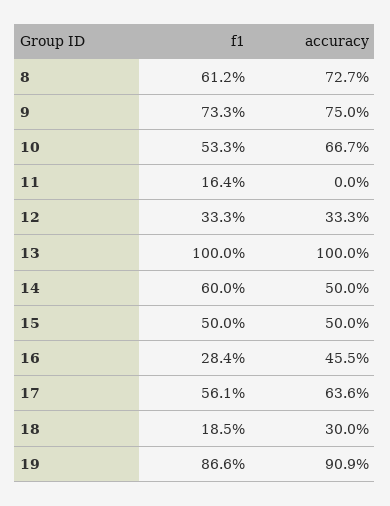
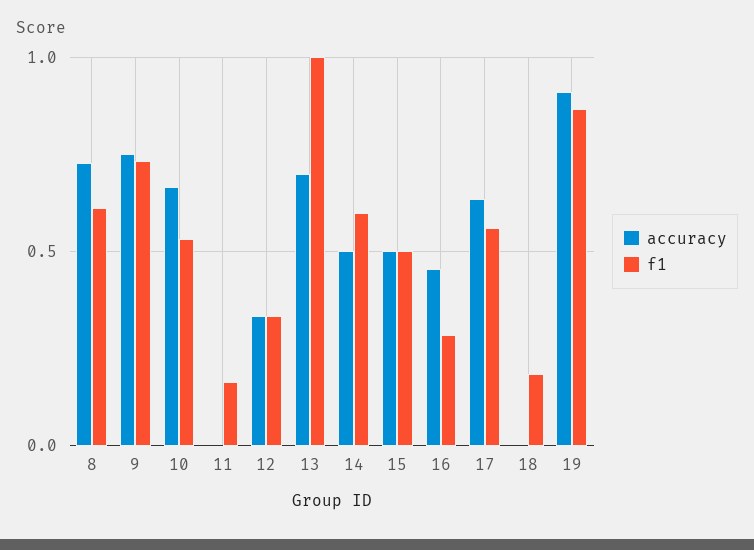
  {
    "f1": {
      "8": 0.612,
      "9": 0.733,
      "10": 0.533,
      "11": 0.164,
      "12": 0.333,
      "13": 1,
      "14": 0.6,
      "15": 0.5,
      "16": 0.284,
      "17": 0.561,
      "18": 0.185,
      "19": 0.866
    },
    "accuracy": {
      "8": 0.727,
      "9": 0.75,
      "10": 0.667,
      "11": 0,
      "12": 0.333,
-     "13": 1,
+     "13": 0.7,
      "14": 0.5,
      "15": 0.5,
      "16": 0.455,
      "17": 0.636,
-     "18": 0.3,
+     "18": 0,
      "19": 0.909
    }
  }

